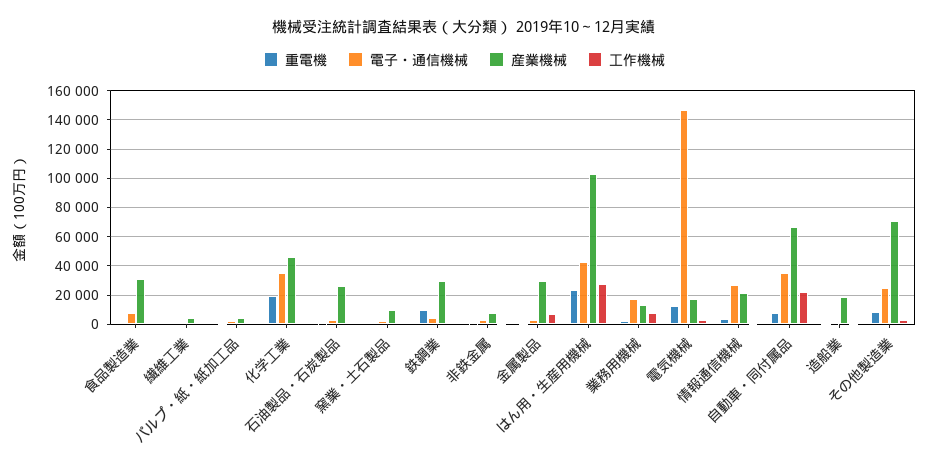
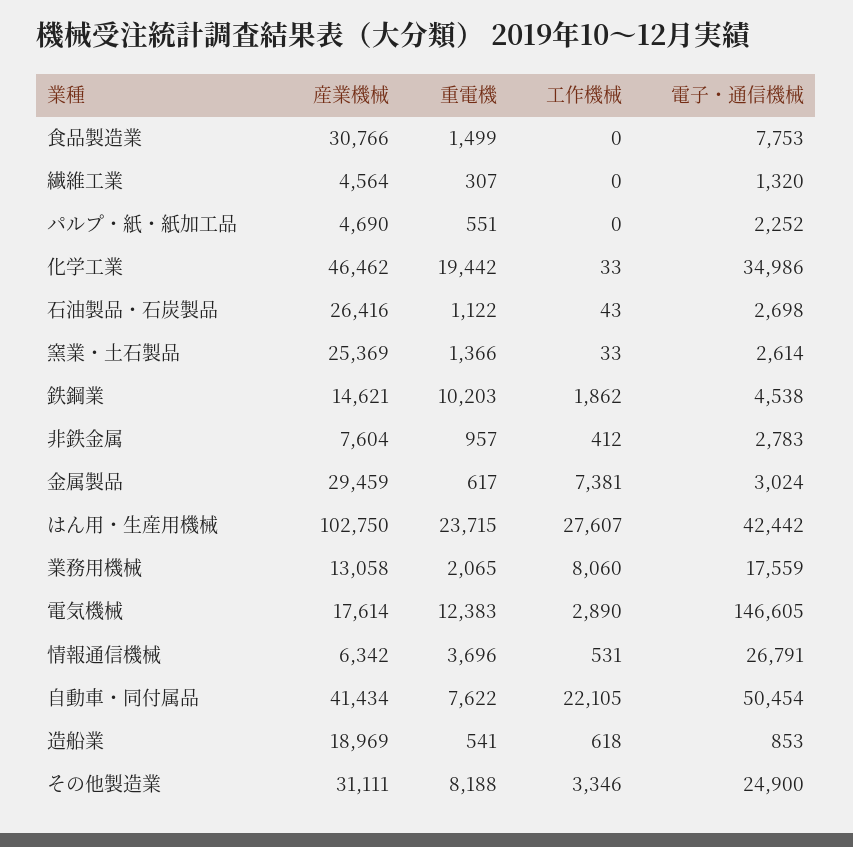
  {
    "重電機": {
      "食品製造業": 1499,
      "繊維工業": 307,
      "パルプ・紙・紙加工品": 551,
      "化学工業": 19442,
      "石油製品・石炭製品": 1122,
      "窯業・土石製品": 1366,
      "鉄鋼業": 10203,
      "非鉄金属": 957,
      "金属製品": 617,
      "はん用・生産用機械": 23715,
      "業務用機械": 2065,
      "電気機械": 12383,
      "情報通信機械": 3696,
      "自動車・同付属品": 7622,
      "造船業": 541,
      "その他製造業": 8188
    },
    "電子・通信機械": {
      "食品製造業": 7753,
      "繊維工業": 1320,
      "パルプ・紙・紙加工品": 2252,
      "化学工業": 34986,
      "石油製品・石炭製品": 2698,
      "窯業・土石製品": 2614,
      "鉄鋼業": 4538,
      "非鉄金属": 2783,
      "金属製品": 3024,
      "はん用・生産用機械": 42442,
      "業務用機械": 17559,
      "電気機械": 146605,
      "情報通信機械": 26791,
-     "自動車・同付属品": 35000,
+     "自動車・同付属品": 50454,
      "造船業": 853,
      "その他製造業": 24900
    },
    "産業機械": {
      "食品製造業": 30766,
      "繊維工業": 4564,
      "パルプ・紙・紙加工品": 4690,
      "化学工業": 46462,
      "石油製品・石炭製品": 26416,
-     "窯業・土石製品": 10000,
+     "窯業・土石製品": 25369,
-     "鉄鋼業": 30000,
+     "鉄鋼業": 14621,
      "非鉄金属": 7604,
      "金属製品": 29459,
      "はん用・生産用機械": 102750,
      "業務用機械": 13058,
      "電気機械": 17614,
-     "情報通信機械": 20000,
+     "情報通信機械": 6342,
-     "自動車・同付属品": 65000,
+     "自動車・同付属品": 41434,
      "造船業": 18969,
-     "その他製造業": 70000
+     "その他製造業": 31111
    },
    "工作機械": {
      "食品製造業": 0,
      "繊維工業": 0,
      "パルプ・紙・紙加工品": 0,
      "化学工業": 33,
      "石油製品・石炭製品": 43,
      "窯業・土石製品": 33,
      "鉄鋼業": 1862,
      "非鉄金属": 412,
      "金属製品": 7381,
      "はん用・生産用機械": 27607,
      "業務用機械": 8060,
      "電気機械": 2890,
      "情報通信機械": 531,
      "自動車・同付属品": 22105,
      "造船業": 618,
      "その他製造業": 3346
    }
  }

